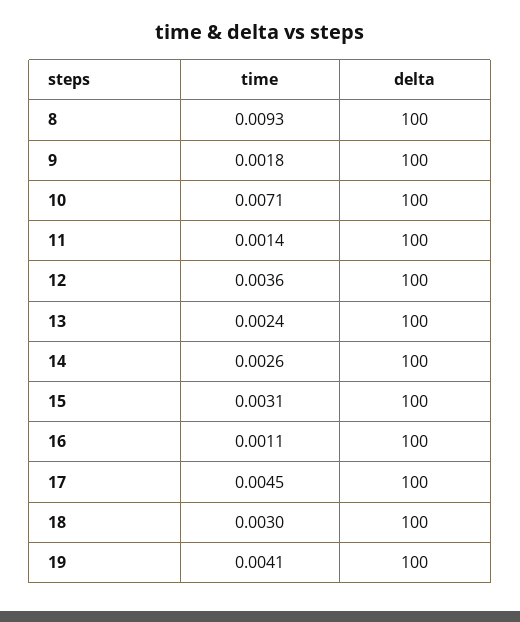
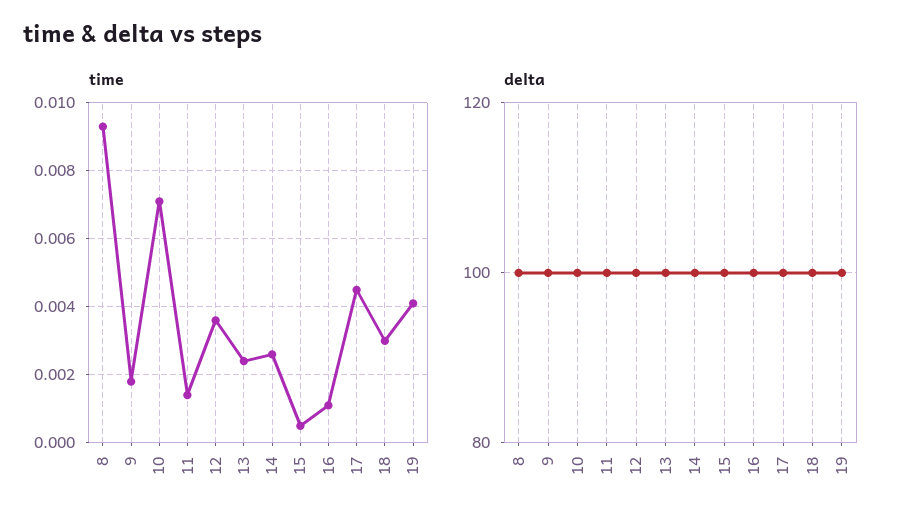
  {
    "time": {
      "8": 0.0093,
      "9": 0.0018,
      "10": 0.0071,
      "11": 0.0014,
      "12": 0.0036,
      "13": 0.0024,
      "14": 0.0026,
-     "15": 0.0031,
+     "15": 0.0005,
      "16": 0.0011,
      "17": 0.0045,
      "18": 0.003,
      "19": 0.0041
    },
    "delta": {
      "8": 100,
      "9": 100,
      "10": 100,
      "11": 100,
      "12": 100,
      "13": 100,
      "14": 100,
      "15": 100,
      "16": 100,
      "17": 100,
      "18": 100,
      "19": 100
    }
  }

